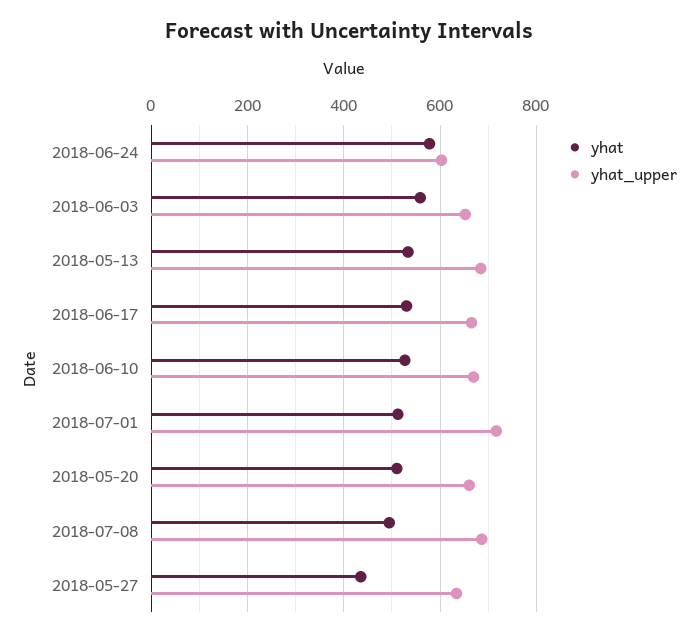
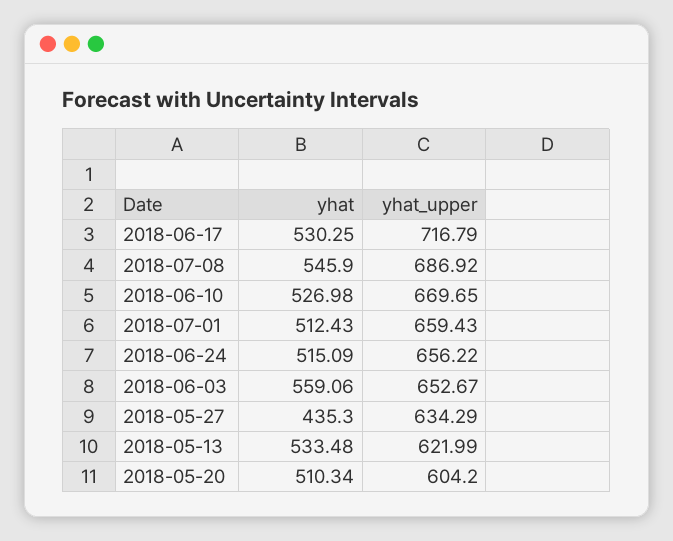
  {
    "yhat": {
-     "2018-06-24": 580,
+     "2018-06-24": 515.09,
      "2018-06-03": 559.06,
      "2018-05-13": 533.48,
      "2018-06-17": 530.25,
      "2018-06-10": 526.98,
      "2018-07-01": 512.43,
      "2018-05-20": 510.34,
-     "2018-07-08": 500,
+     "2018-07-08": 545.9,
      "2018-05-27": 435.3
    },
    "yhat_upper": {
-     "2018-06-24": 600,
+     "2018-06-24": 656.22,
      "2018-06-03": 652.67,
-     "2018-05-13": 680,
+     "2018-05-13": 621.99,
-     "2018-06-17": 660,
+     "2018-06-17": 716.79,
      "2018-06-10": 669.65,
-     "2018-07-01": 720,
+     "2018-07-01": 659.43,
-     "2018-05-20": 660,
+     "2018-05-20": 604.2,
      "2018-07-08": 686.92,
      "2018-05-27": 634.29
    }
  }

